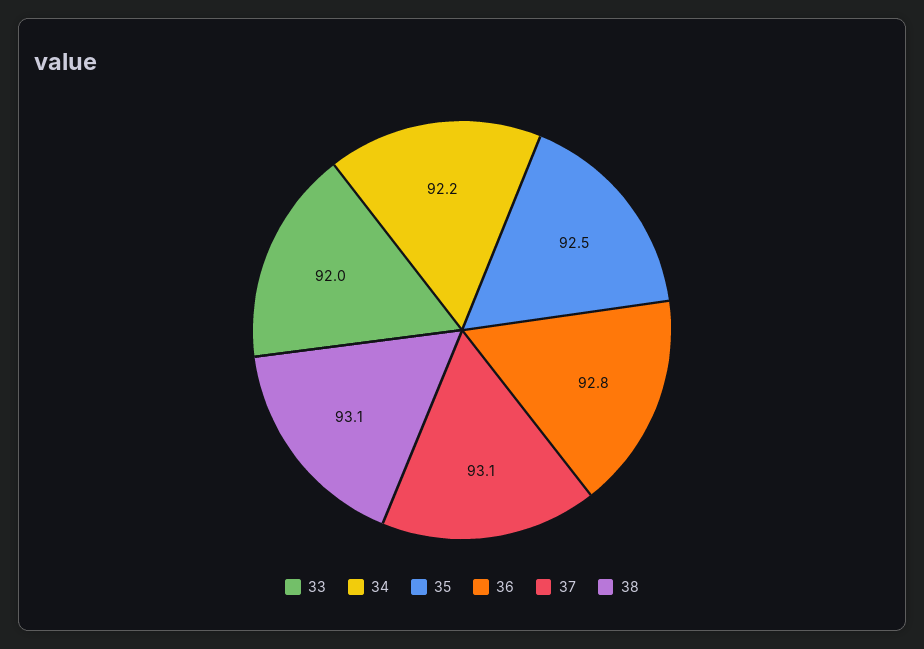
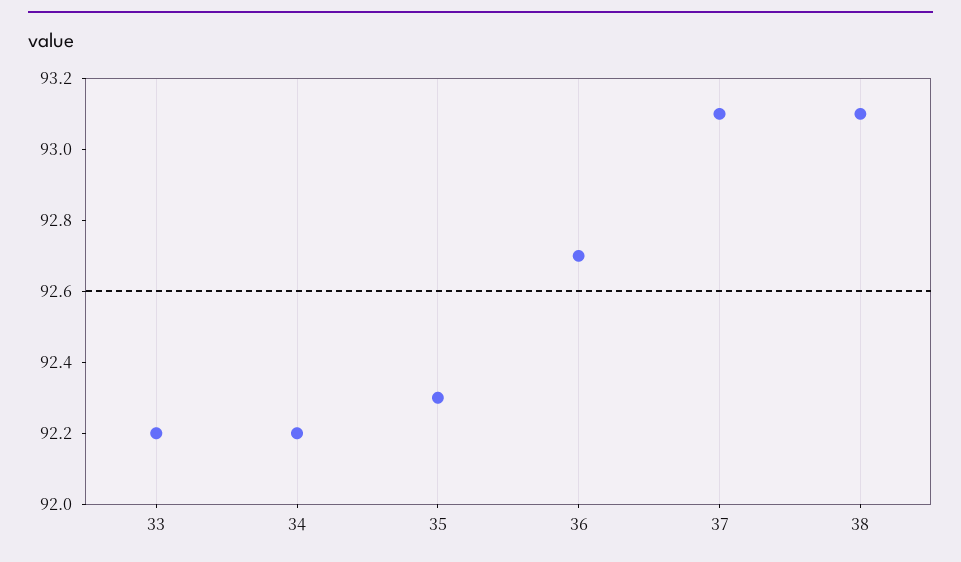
  {
-   "33": 92,
+   "33": 92.2,
    "34": 92.2,
-   "35": 92.5,
+   "35": 92.3,
-   "36": 92.8,
+   "36": 92.7,
    "37": 93.1,
    "38": 93.1
  }

